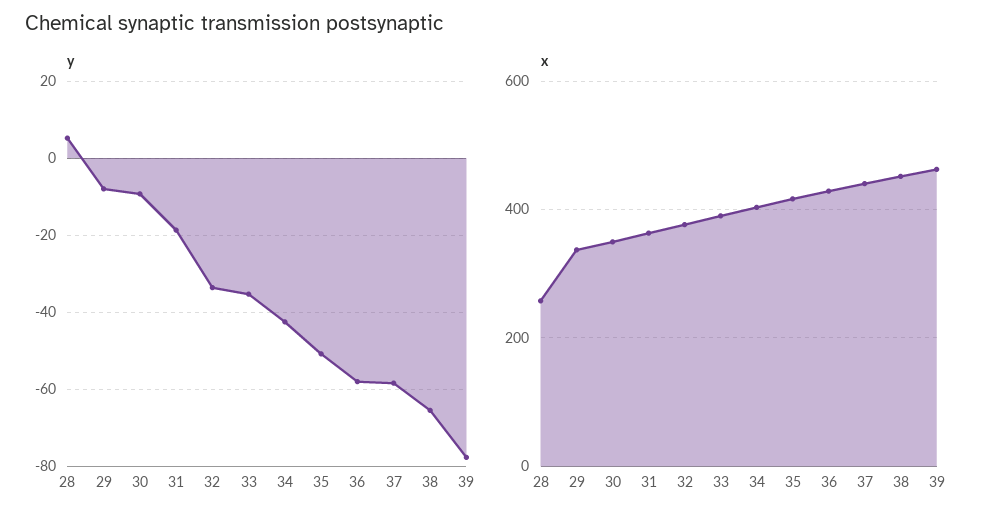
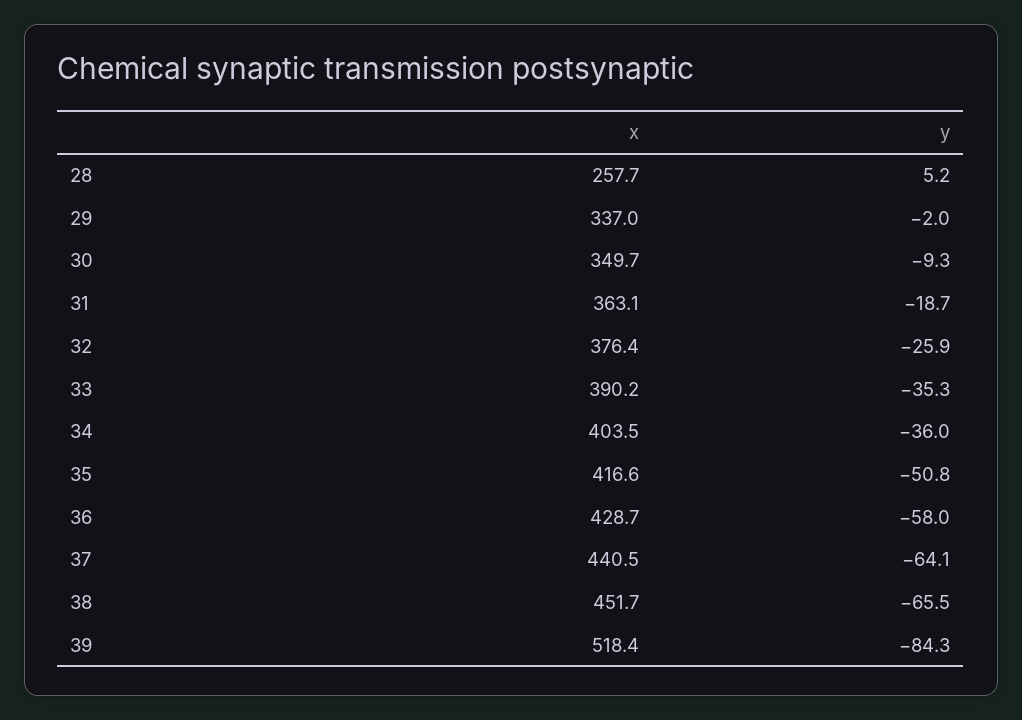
  {
    "y": {
      "28": 5.2,
-     "29": -8,
+     "29": -2,
      "30": -9.3,
      "31": -18.7,
-     "32": -34,
+     "32": -25.9,
      "33": -35.3,
-     "34": -42,
+     "34": -36,
      "35": -50.8,
      "36": -58,
-     "37": -58,
+     "37": -64.1,
      "38": -65.5,
-     "39": -78
+     "39": -84.3
    },
    "x": {
      "28": 257.7,
      "29": 337,
      "30": 349.7,
      "31": 363.1,
      "32": 376.4,
      "33": 390.2,
      "34": 403.5,
      "35": 416.6,
      "36": 428.7,
      "37": 440.5,
      "38": 451.7,
-     "39": 460
+     "39": 518.4
    }
  }

